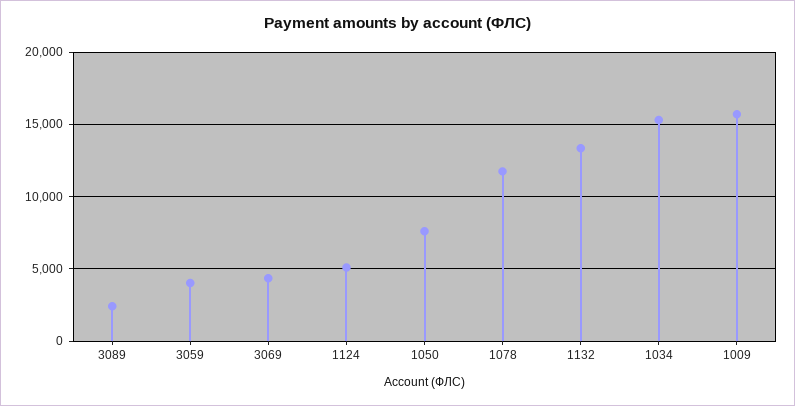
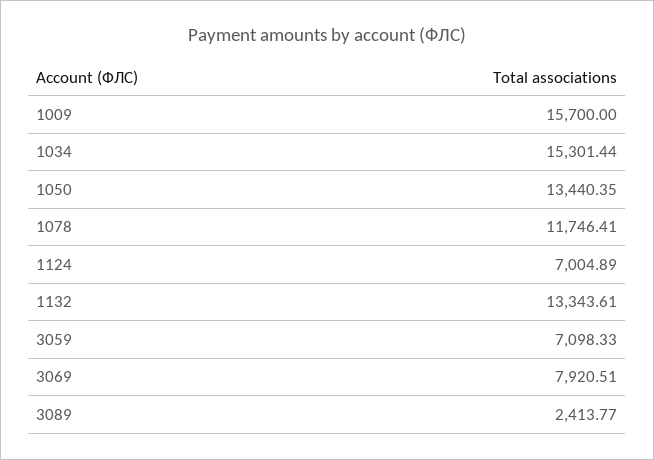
  {
    "3089": 2413.77,
-   "3059": 4000,
+   "3059": 7098.33,
-   "3069": 4500,
+   "3069": 7920.51,
-   "1124": 5000,
+   "1124": 7004.89,
-   "1050": 7500,
+   "1050": 13440.35,
    "1078": 11746.41,
    "1132": 13343.61,
    "1034": 15301.44,
    "1009": 15700
  }

